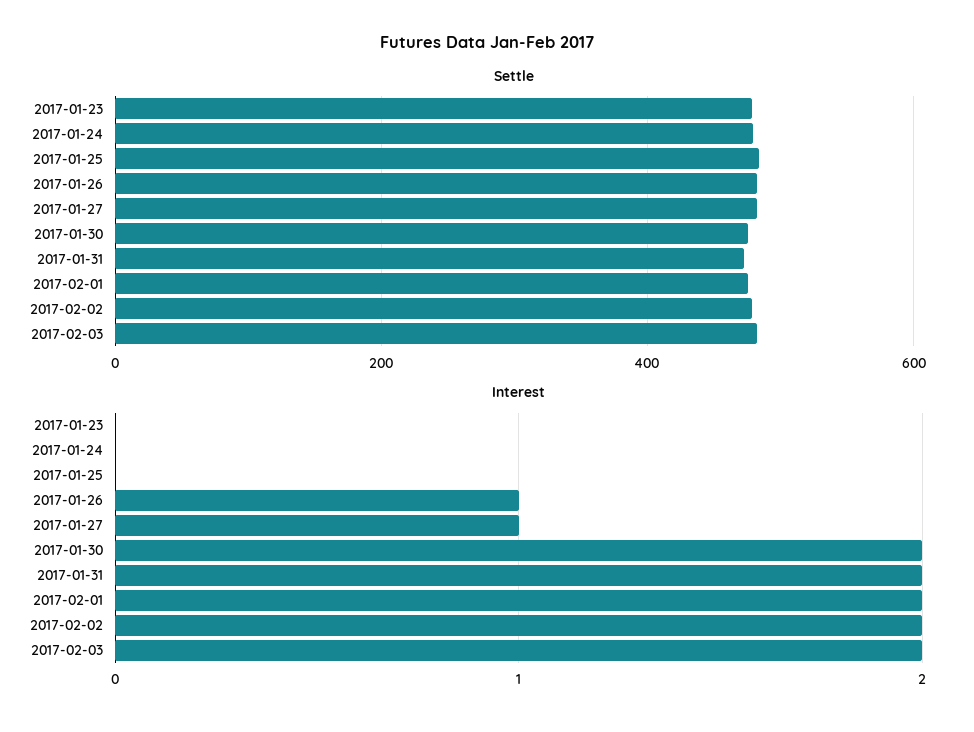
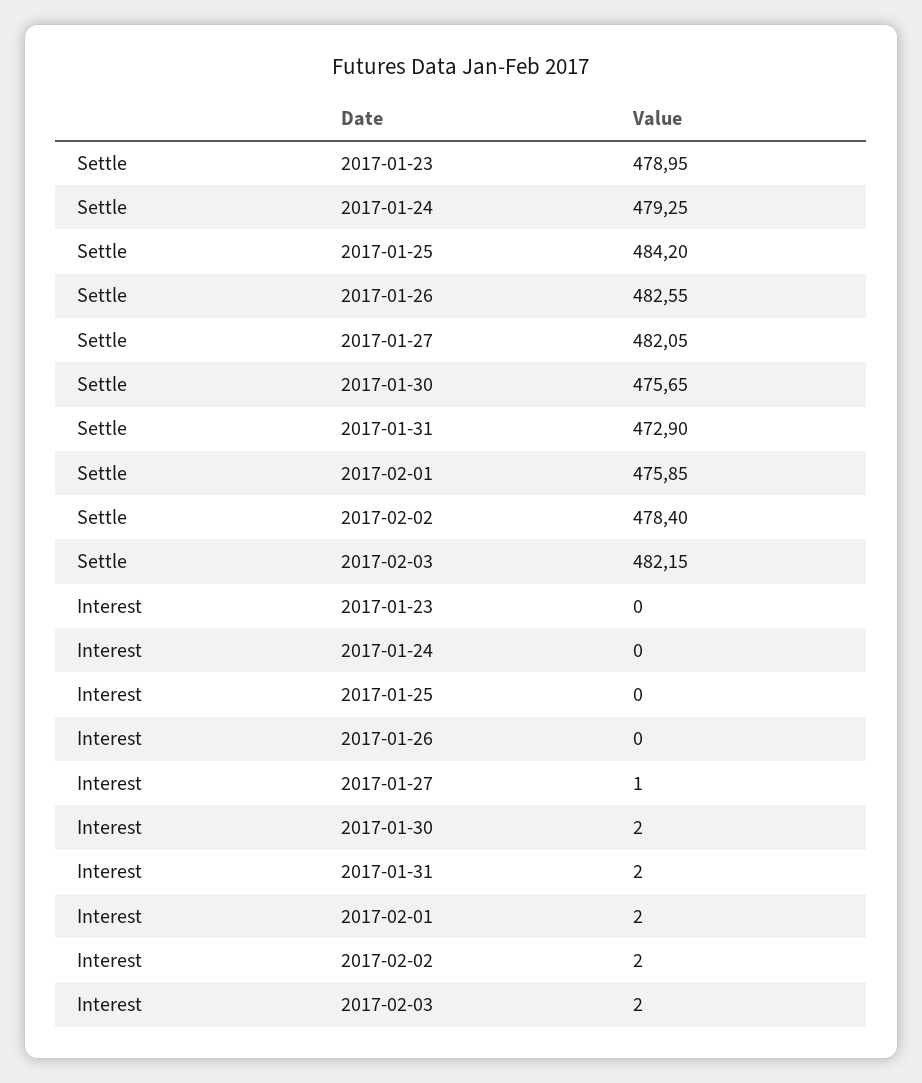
  {
    "Settle": {
      "2017-01-23": 478.95,
      "2017-01-24": 479.25,
      "2017-01-25": 484.2,
      "2017-01-26": 482.55,
      "2017-01-27": 482.05,
      "2017-01-30": 475.65,
      "2017-01-31": 472.9,
      "2017-02-01": 475.85,
      "2017-02-02": 478.4,
      "2017-02-03": 482.15
    },
    "Interest": {
      "2017-01-23": 0,
      "2017-01-24": 0,
      "2017-01-25": 0,
-     "2017-01-26": 1,
+     "2017-01-26": 0,
      "2017-01-27": 1,
      "2017-01-30": 2,
      "2017-01-31": 2,
      "2017-02-01": 2,
      "2017-02-02": 2,
      "2017-02-03": 2
    }
  }

